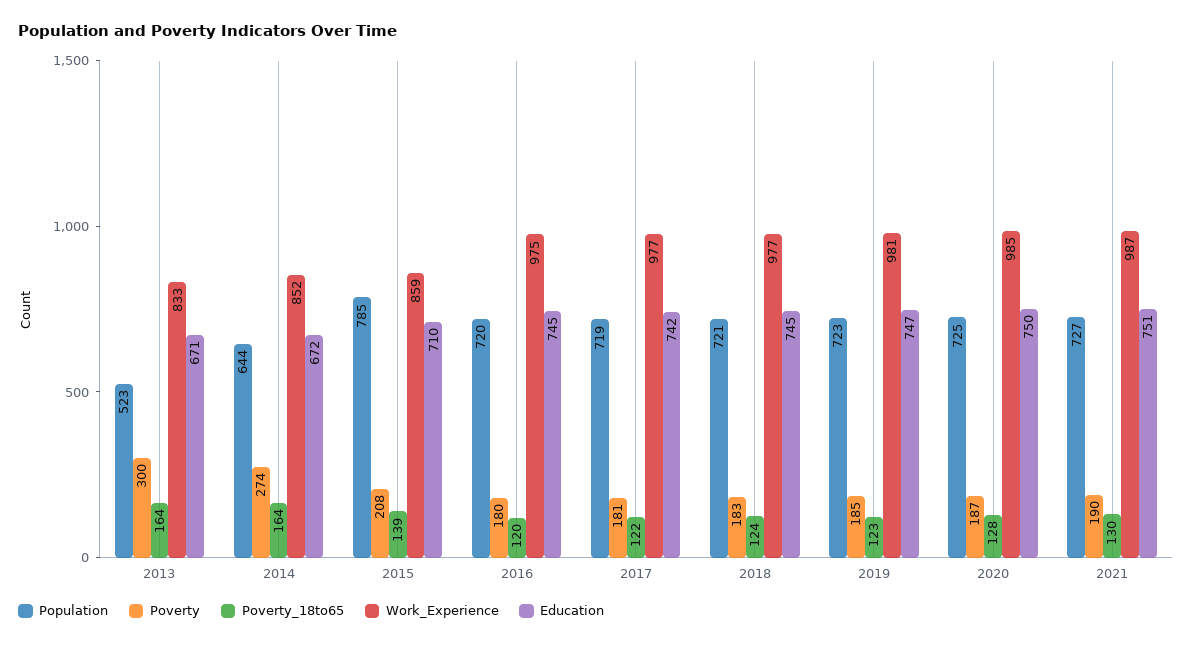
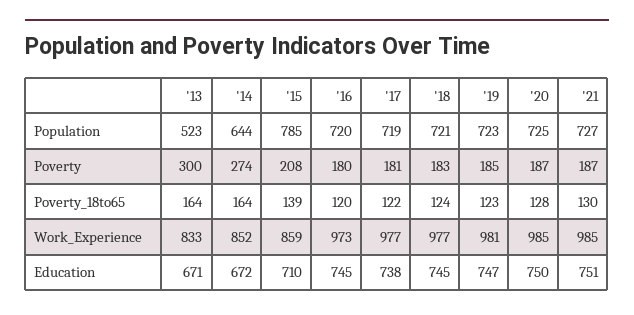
  {
    "Population": {
      "2013": 523,
      "2014": 644,
      "2015": 785,
      "2016": 720,
      "2017": 719,
      "2018": 721,
      "2019": 723,
      "2020": 725,
      "2021": 727
    },
    "Poverty": {
      "2013": 300,
      "2014": 274,
      "2015": 208,
      "2016": 180,
      "2017": 181,
      "2018": 183,
      "2019": 185,
      "2020": 187,
-     "2021": 190
+     "2021": 187
    },
    "Poverty_18to65": {
      "2013": 164,
      "2014": 164,
      "2015": 139,
      "2016": 120,
      "2017": 122,
      "2018": 124,
      "2019": 123,
      "2020": 128,
      "2021": 130
    },
    "Work_Experience": {
      "2013": 833,
      "2014": 852,
      "2015": 859,
-     "2016": 975,
+     "2016": 973,
      "2017": 977,
      "2018": 977,
      "2019": 981,
      "2020": 985,
-     "2021": 987
+     "2021": 985
    },
    "Education": {
      "2013": 671,
      "2014": 672,
      "2015": 710,
      "2016": 745,
-     "2017": 742,
+     "2017": 738,
      "2018": 745,
      "2019": 747,
      "2020": 750,
      "2021": 751
    }
  }

